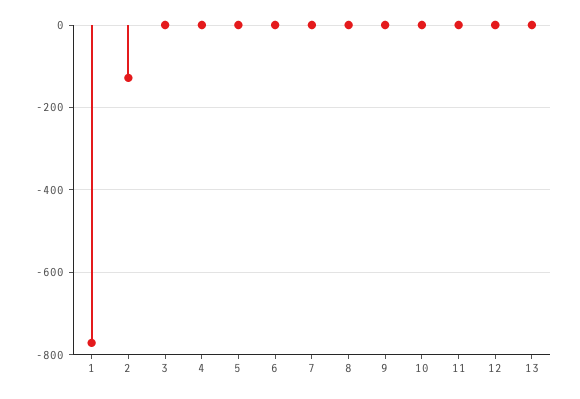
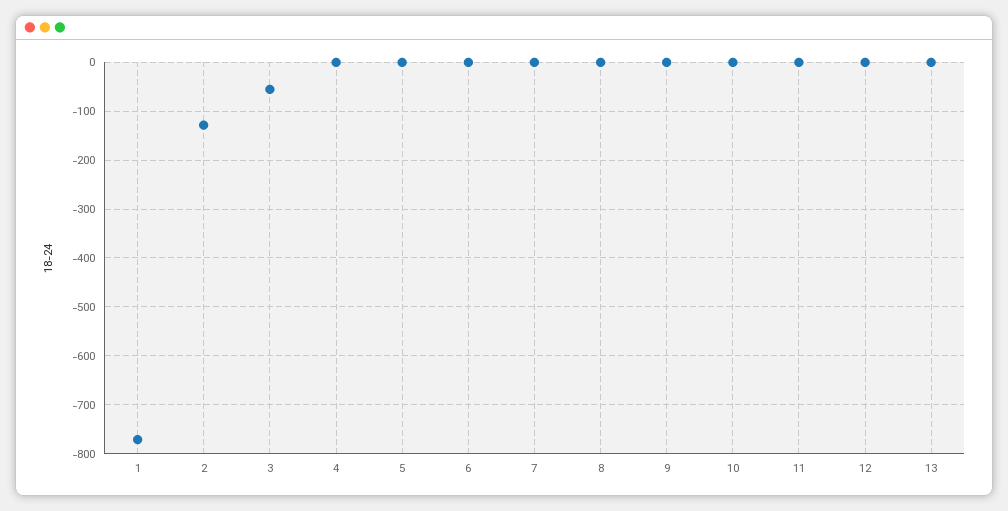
  {
    "1": -780,
    "2": -120,
-   "3": 0,
+   "3": -60,
    "4": 0,
    "5": 0,
    "6": 0,
    "7": 0,
    "8": 0,
    "9": 0,
    "10": 0,
    "11": 0,
    "12": 0,
    "13": 0
  }

